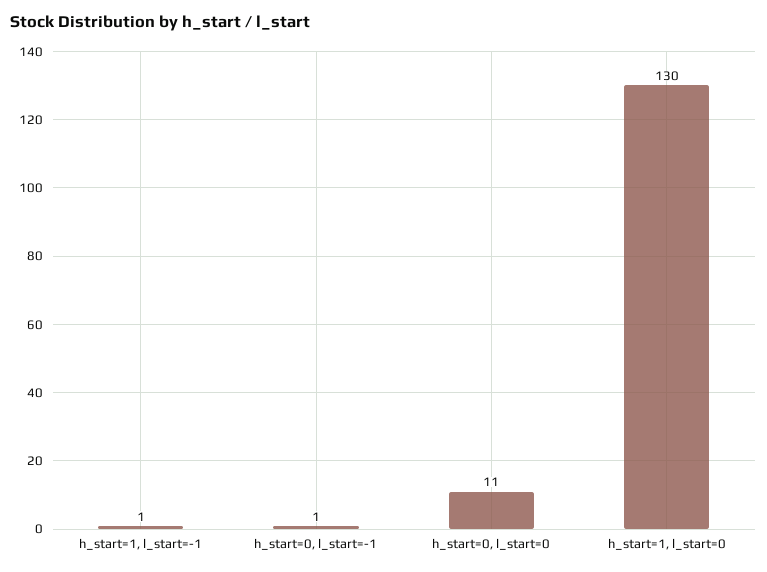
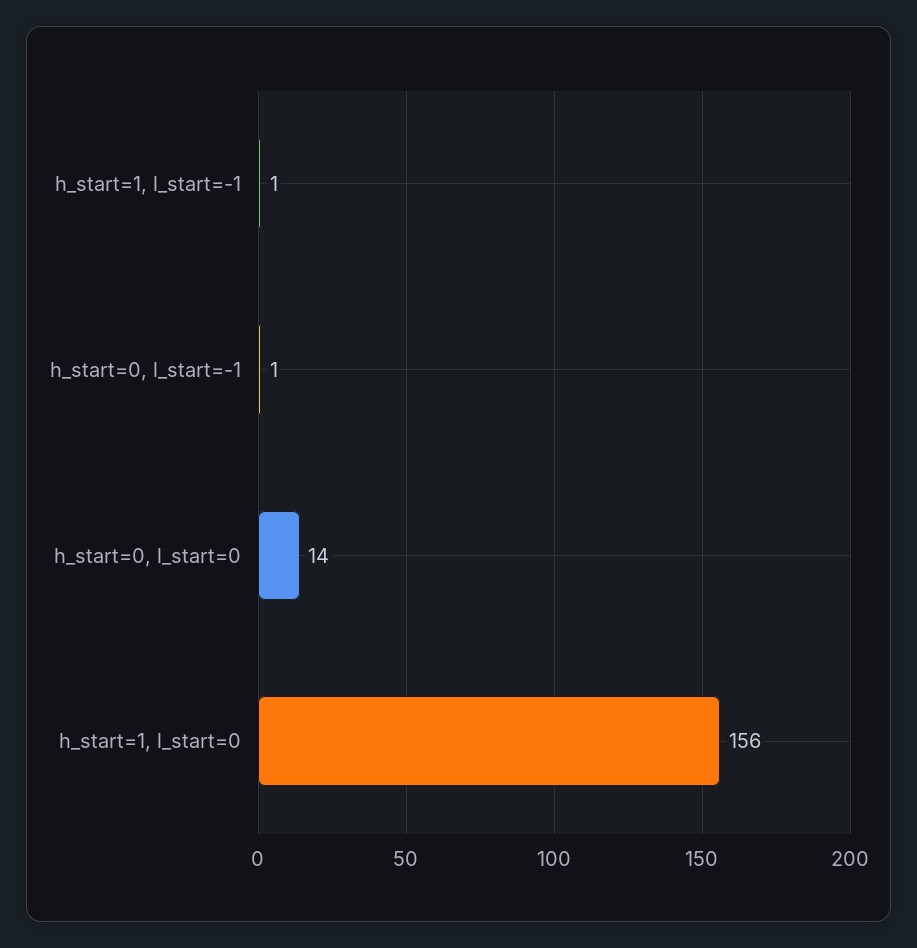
  {
    "h_start=1, l_start=-1": 1,
    "h_start=0, l_start=-1": 1,
-   "h_start=0, l_start=0": 11,
+   "h_start=0, l_start=0": 14,
-   "h_start=1, l_start=0": 130
+   "h_start=1, l_start=0": 156
  }

